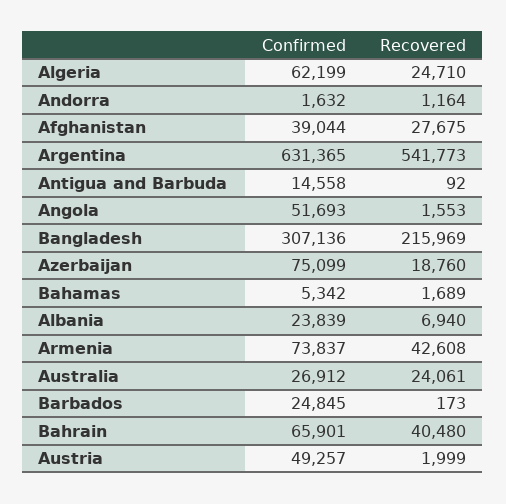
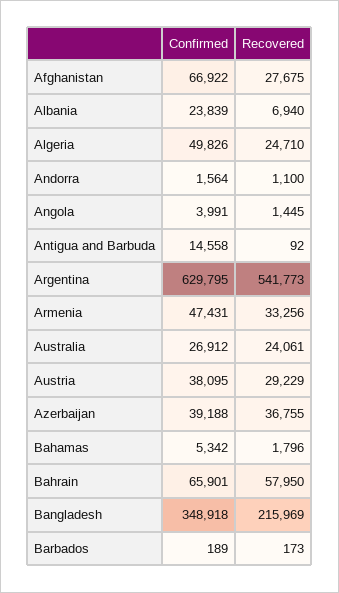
  {
    "Confirmed": {
-     "Algeria": 62199,
+     "Algeria": 49826,
-     "Andorra": 1632,
+     "Andorra": 1564,
-     "Afghanistan": 39044,
+     "Afghanistan": 66922,
-     "Argentina": 631365,
+     "Argentina": 629795,
      "Antigua and Barbuda": 14558,
-     "Angola": 51693,
+     "Angola": 3991,
-     "Bangladesh": 307136,
+     "Bangladesh": 348918,
-     "Azerbaijan": 75099,
+     "Azerbaijan": 39188,
      "Bahamas": 5342,
      "Albania": 23839,
-     "Armenia": 73837,
+     "Armenia": 47431,
      "Australia": 26912,
-     "Barbados": 24845,
+     "Barbados": 189,
      "Bahrain": 65901,
-     "Austria": 49257
+     "Austria": 38095
    },
    "Recovered": {
      "Algeria": 24710,
-     "Andorra": 1164,
+     "Andorra": 1100,
      "Afghanistan": 27675,
      "Argentina": 541773,
      "Antigua and Barbuda": 92,
-     "Angola": 1553,
+     "Angola": 1445,
      "Bangladesh": 215969,
-     "Azerbaijan": 18760,
+     "Azerbaijan": 36755,
-     "Bahamas": 1689,
+     "Bahamas": 1796,
      "Albania": 6940,
-     "Armenia": 42608,
+     "Armenia": 33256,
      "Australia": 24061,
      "Barbados": 173,
-     "Bahrain": 40480,
+     "Bahrain": 57950,
-     "Austria": 1999
+     "Austria": 29229
    }
  }

